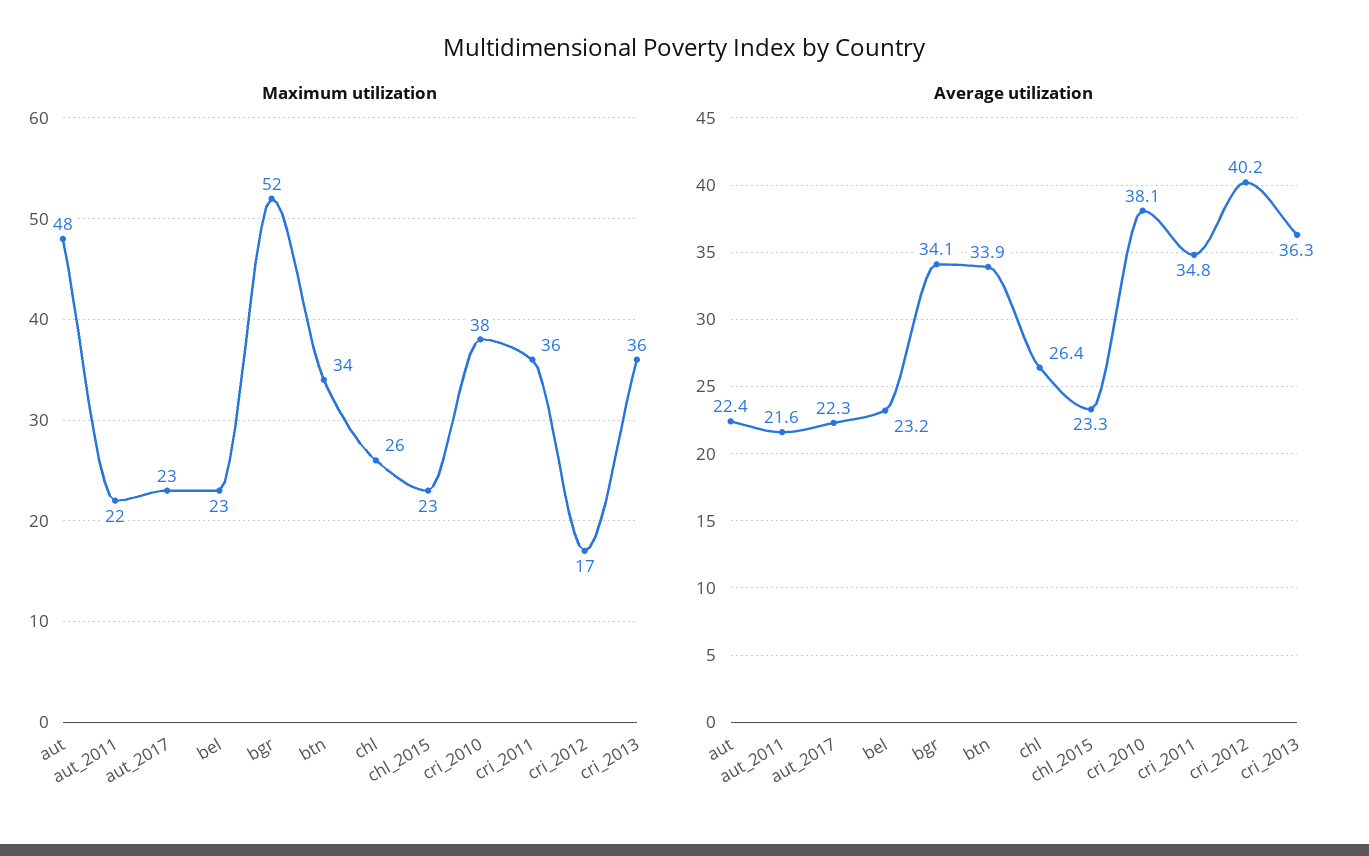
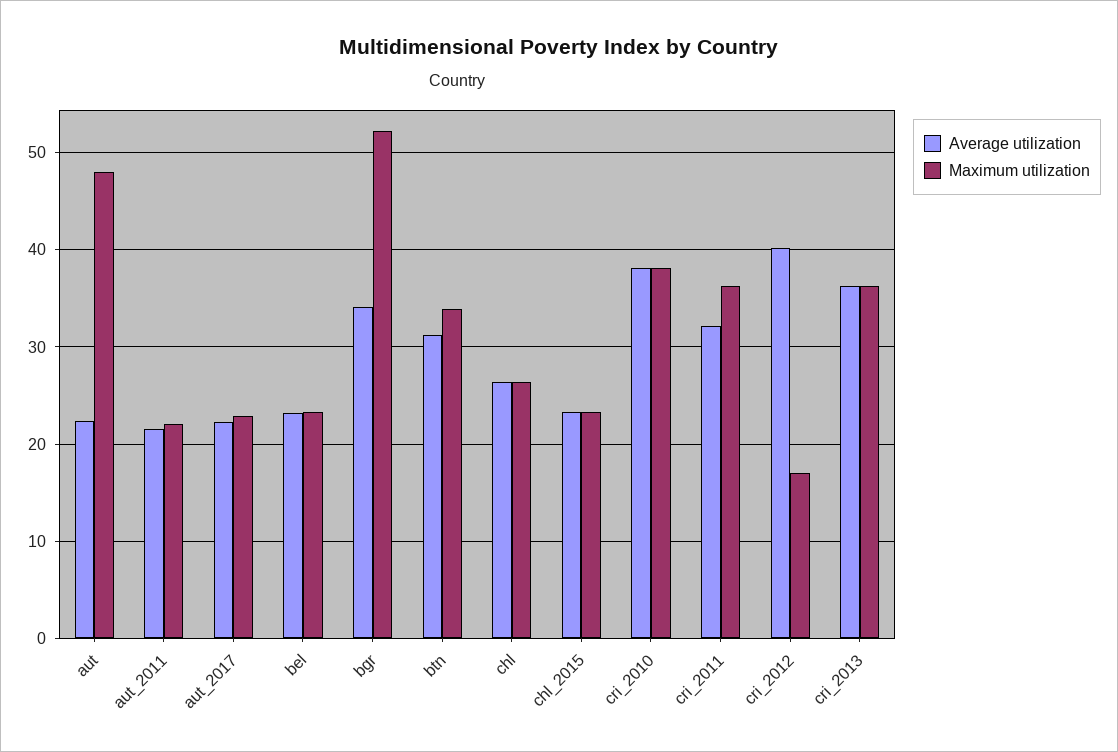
  {
    "Maximum utilization": {
      "aut": 48,
      "aut_2011": 22,
      "aut_2017": 23,
      "bel": 23,
      "bgr": 52,
      "btn": 34,
      "chl": 26,
      "chl_2015": 23,
      "cri_2010": 38,
      "cri_2011": 36,
      "cri_2012": 17,
      "cri_2013": 36
    },
    "Average utilization": {
      "aut": 22.4,
      "aut_2011": 21.6,
      "aut_2017": 22.3,
      "bel": 23.2,
      "bgr": 34.1,
-     "btn": 33.9,
+     "btn": 31,
      "chl": 26.4,
      "chl_2015": 23.3,
      "cri_2010": 38.1,
-     "cri_2011": 34.8,
+     "cri_2011": 32,
      "cri_2012": 40.2,
      "cri_2013": 36.3
    }
  }

